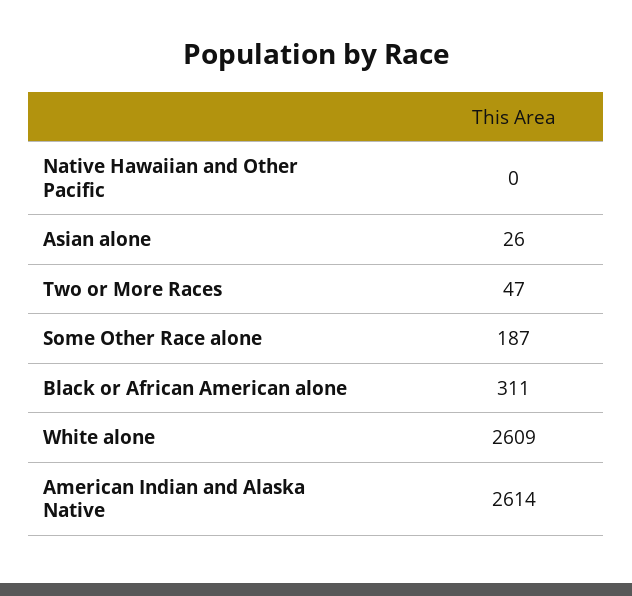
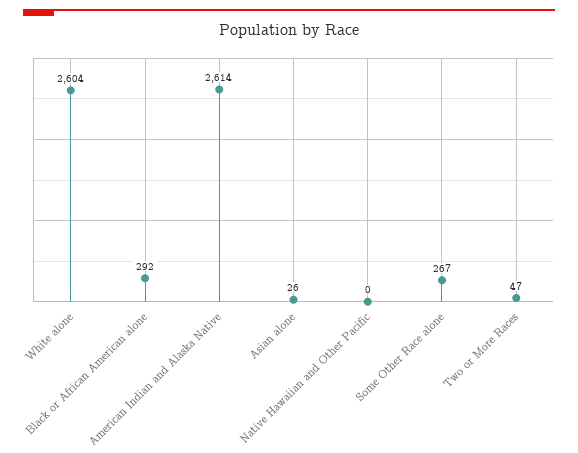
  {
    "Native Hawaiian and Other Pacific": 0,
    "Asian alone": 26,
    "Two or More Races": 47,
-   "Some Other Race alone": 187,
+   "Some Other Race alone": 267,
-   "Black or African American alone": 311,
+   "Black or African American alone": 292,
-   "White alone": 2609,
+   "White alone": 2604,
    "American Indian and Alaska Native": 2614
  }

